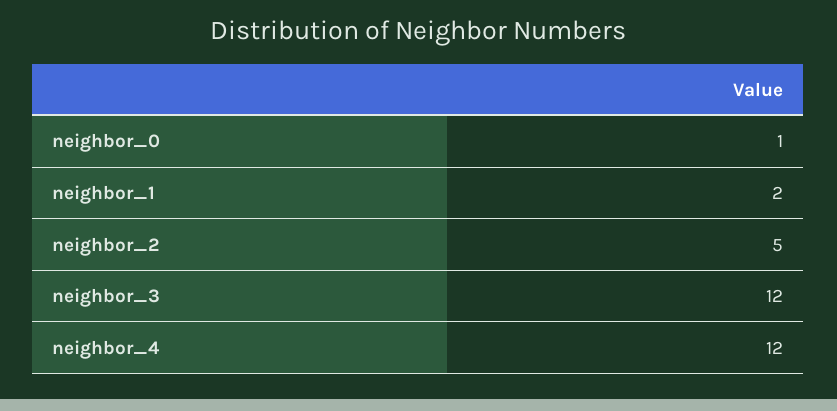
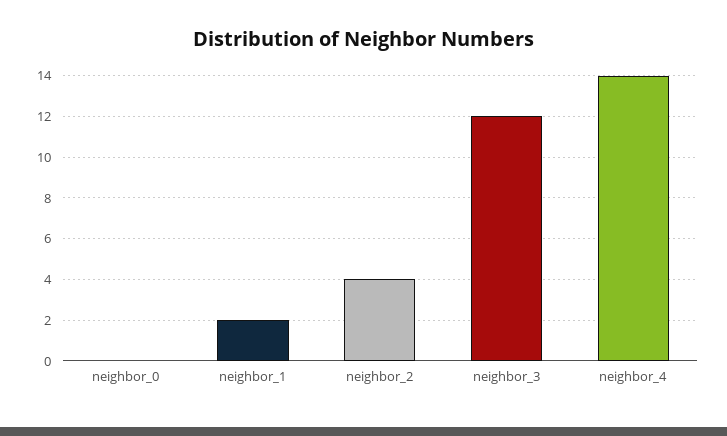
  {
-   "neighbor_0": 1,
+   "neighbor_0": 0,
    "neighbor_1": 2,
-   "neighbor_2": 5,
+   "neighbor_2": 4,
    "neighbor_3": 12,
-   "neighbor_4": 12
+   "neighbor_4": 14
  }

